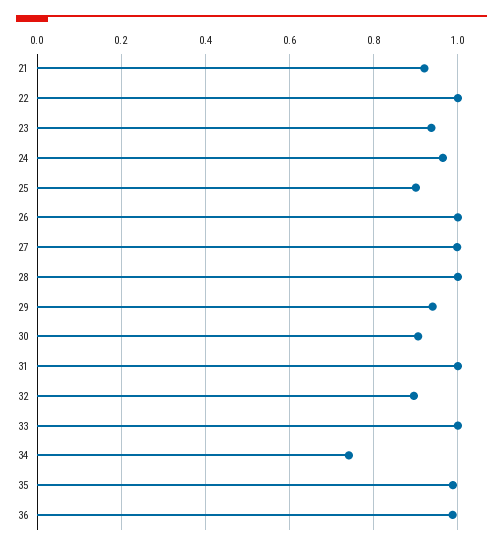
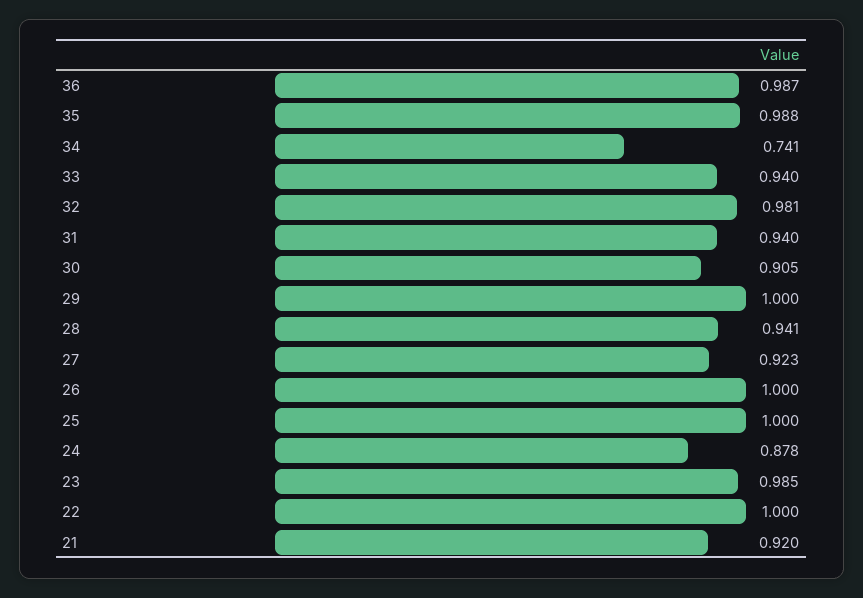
  {
    "21": 0.92,
    "22": 1,
-   "23": 0.94,
+   "23": 0.985,
-   "24": 0.96,
+   "24": 0.878,
-   "25": 0.9,
+   "25": 1,
    "26": 1,
-   "27": 1,
+   "27": 0.923,
-   "28": 1,
+   "28": 0.941,
-   "29": 0.94,
+   "29": 1,
    "30": 0.905,
-   "31": 1,
+   "31": 0.94,
-   "32": 0.9,
+   "32": 0.981,
-   "33": 1,
+   "33": 0.94,
    "34": 0.741,
    "35": 0.988,
    "36": 0.987
  }

